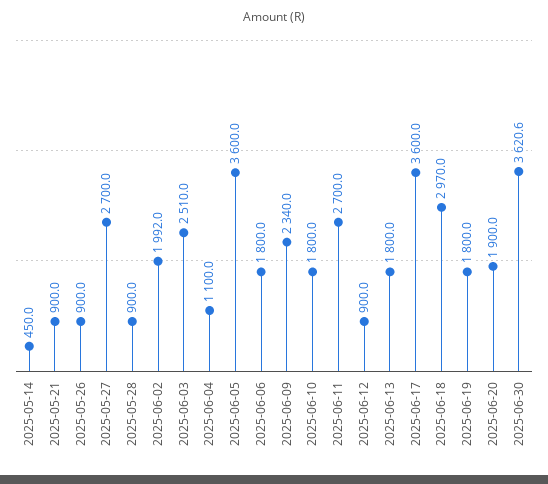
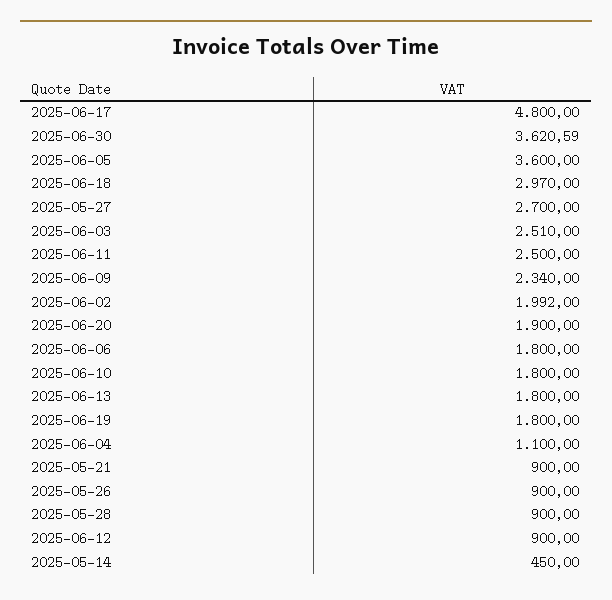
  {
    "2025-05-14": 450,
    "2025-05-21": 900,
    "2025-05-26": 900,
    "2025-05-27": 2700,
    "2025-05-28": 900,
    "2025-06-02": 1992,
    "2025-06-03": 2510,
    "2025-06-04": 1100,
    "2025-06-05": 3600,
    "2025-06-06": 1800,
    "2025-06-09": 2340,
    "2025-06-10": 1800,
-   "2025-06-11": 2700,
+   "2025-06-11": 2500,
    "2025-06-12": 900,
    "2025-06-13": 1800,
-   "2025-06-17": 3600,
+   "2025-06-17": 4800,
    "2025-06-18": 2970,
    "2025-06-19": 1800,
    "2025-06-20": 1900,
    "2025-06-30": 3620.59
  }

